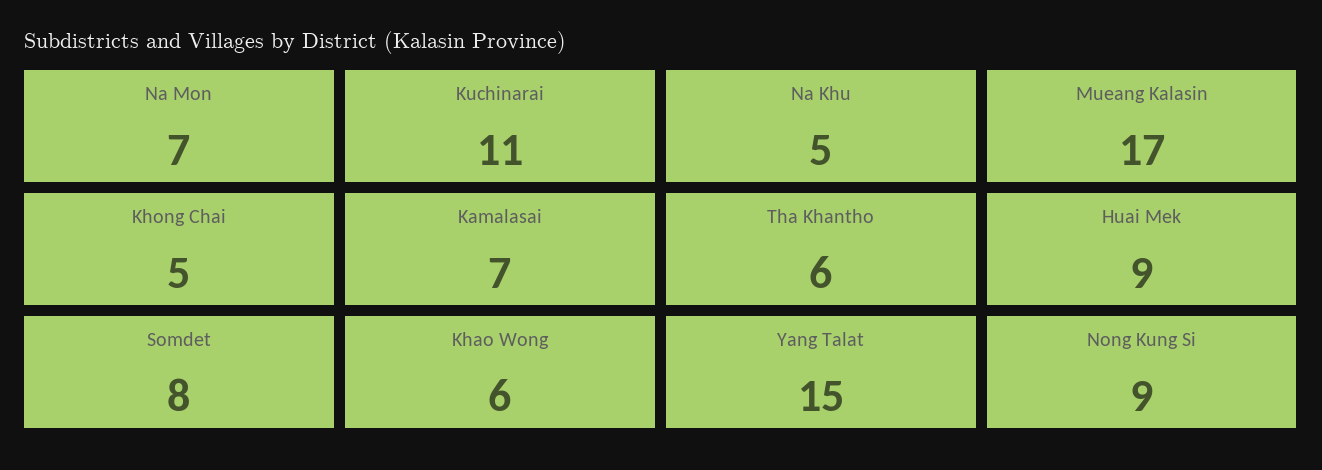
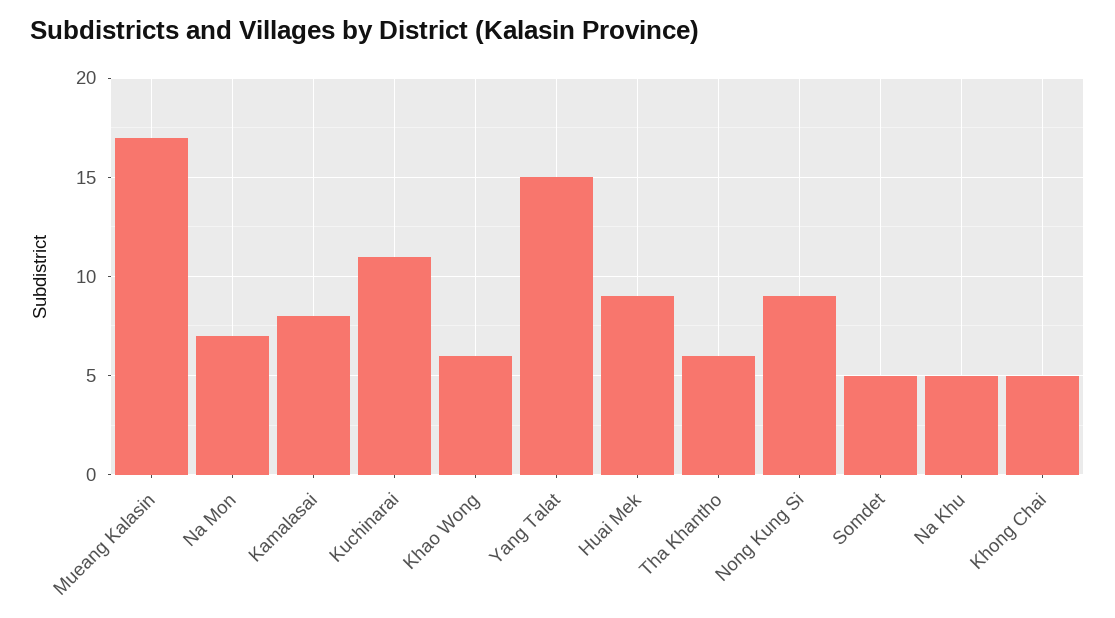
  {
    "Na Mon": 7,
    "Kuchinarai": 11,
    "Na Khu": 5,
    "Mueang Kalasin": 17,
    "Khong Chai": 5,
-   "Kamalasai": 7,
+   "Kamalasai": 8,
    "Tha Khantho": 6,
    "Huai Mek": 9,
-   "Somdet": 8,
+   "Somdet": 5,
    "Khao Wong": 6,
    "Yang Talat": 15,
    "Nong Kung Si": 9
  }

